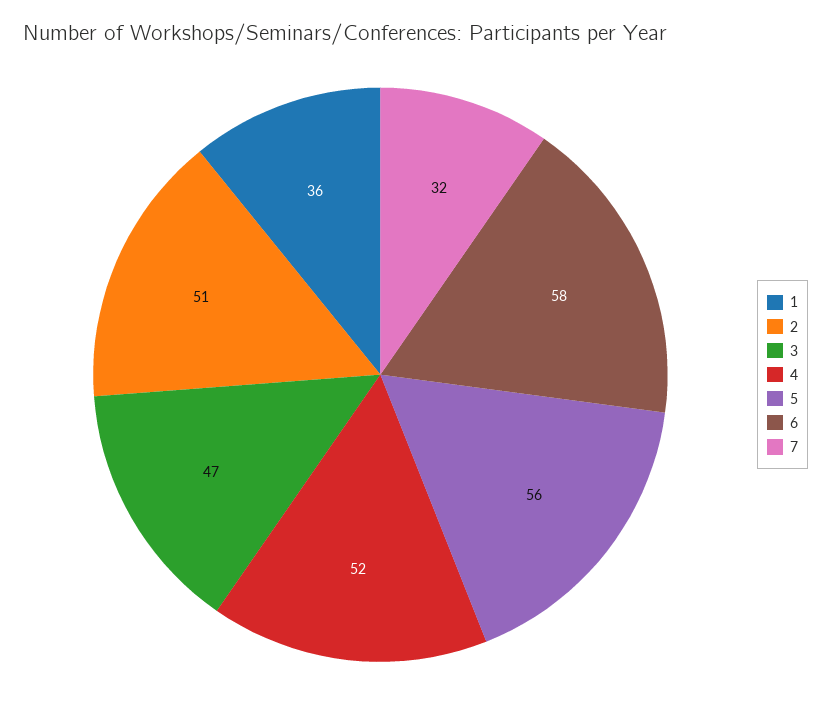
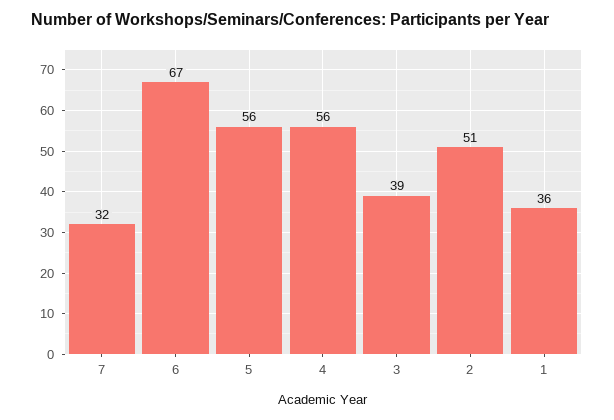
  {
    "1": 36,
    "2": 51,
-   "3": 47,
+   "3": 39,
-   "4": 52,
+   "4": 56,
    "5": 56,
-   "6": 58,
+   "6": 67,
    "7": 32
  }

